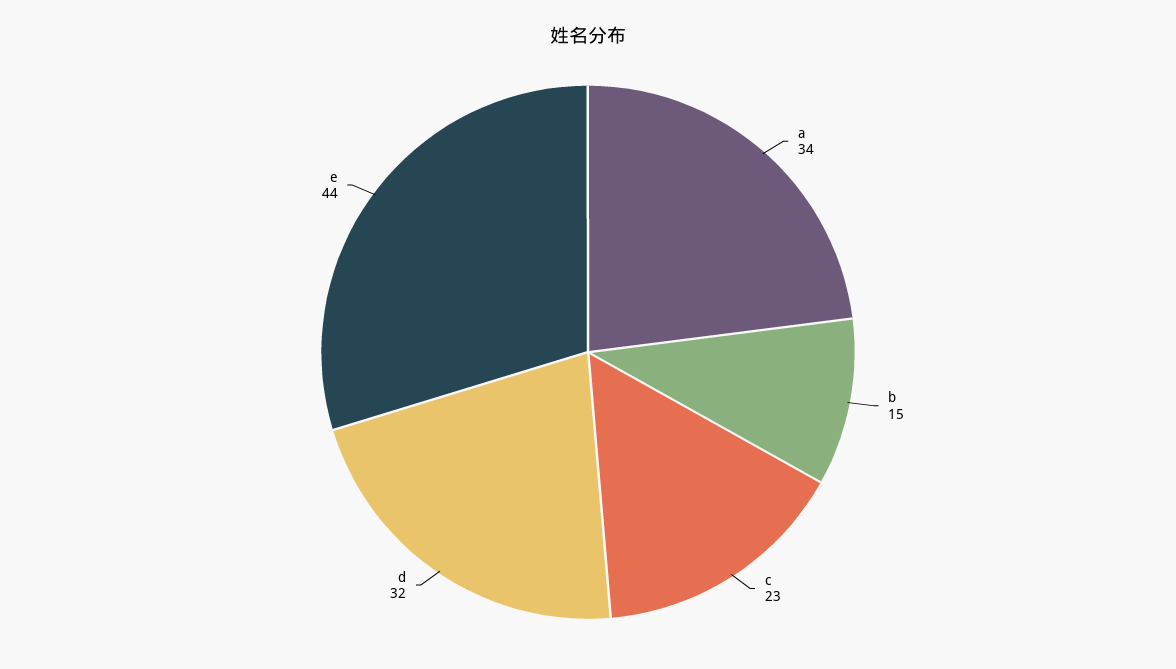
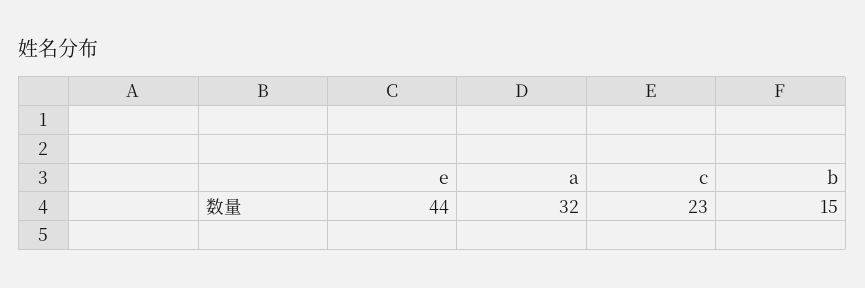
  {
-   "a": 34,
+   "a": 32,
    "b": 15,
    "c": 23,
-   "d": 32,
    "e": 44
  }

